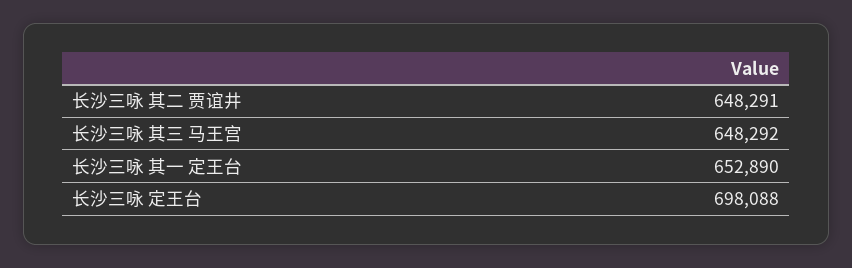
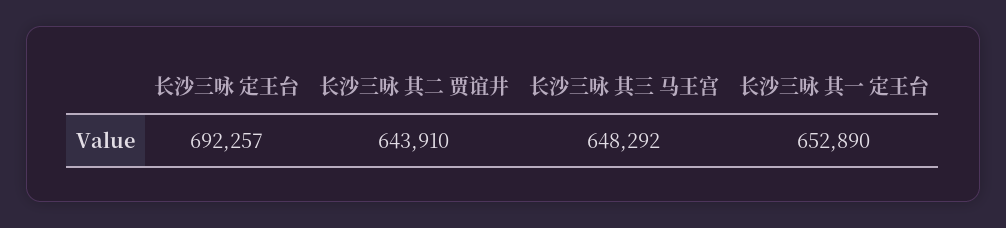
  {
-   "长沙三咏 其二 贾谊井": 648291,
+   "长沙三咏 其二 贾谊井": 643910,
    "长沙三咏 其三 马王宫": 648292,
    "长沙三咏 其一 定王台": 652890,
-   "长沙三咏 定王台": 698088
+   "长沙三咏 定王台": 692257
  }

